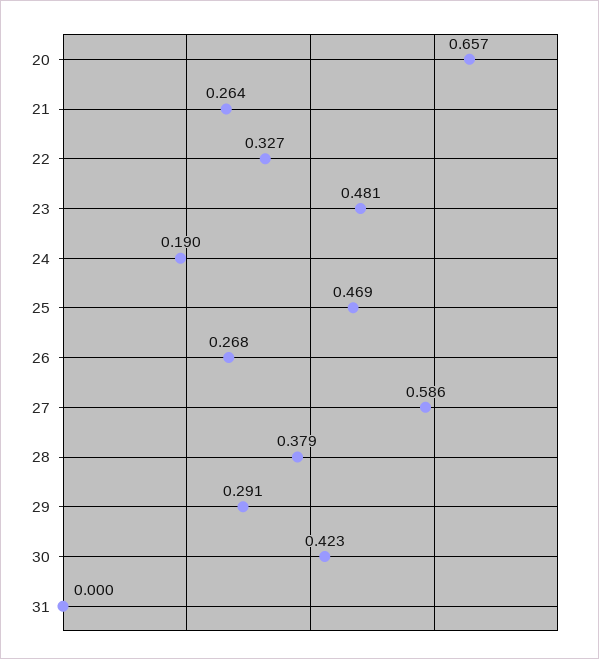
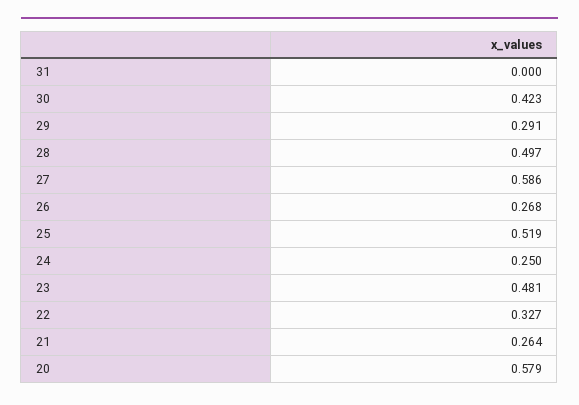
  {
-   "20": 0.657,
+   "20": 0.579,
    "21": 0.264,
    "22": 0.327,
    "23": 0.481,
-   "24": 0.19,
+   "24": 0.25,
-   "25": 0.469,
+   "25": 0.519,
    "26": 0.268,
    "27": 0.586,
-   "28": 0.379,
+   "28": 0.497,
    "29": 0.291,
    "30": 0.423,
    "31": 0
  }

